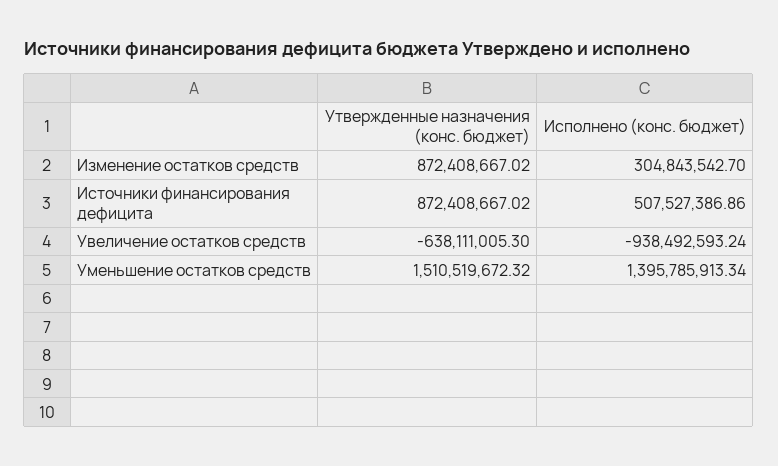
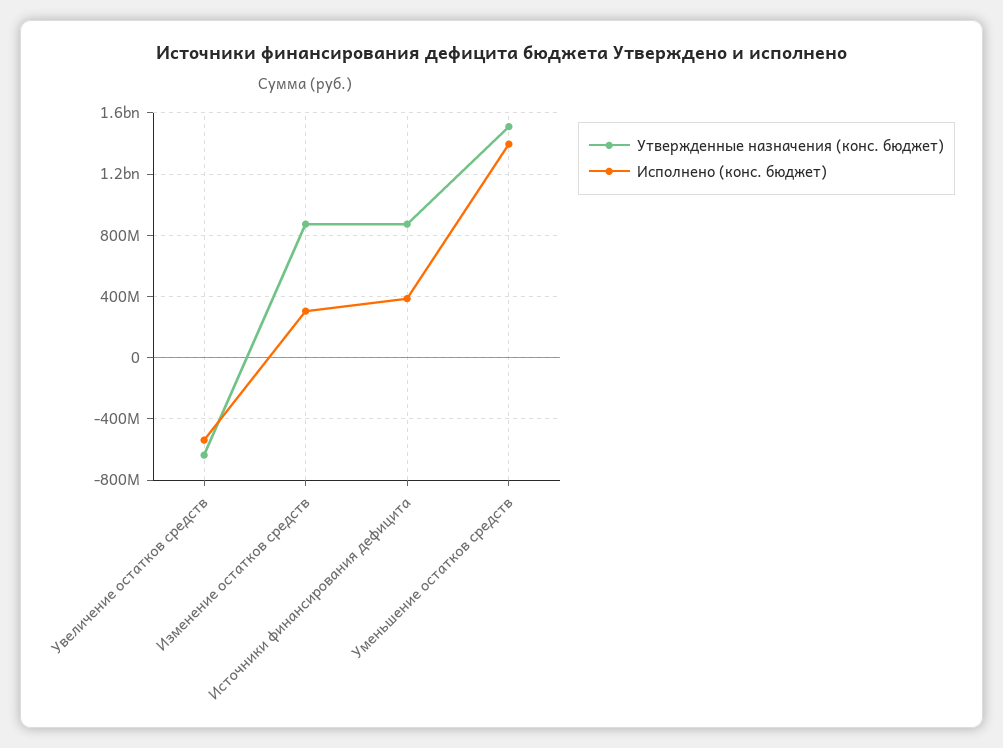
  {
    "Утвержденные назначения (конс. бюджет)": {
      "Изменение остатков средств": 872408667.02,
      "Источники финансирования дефицита": 872408667.02,
      "Увеличение остатков средств": -638111005.3,
      "Уменьшение остатков средств": 1510519672.32
    },
    "Исполнено (конс. бюджет)": {
      "Изменение остатков средств": 304843542.7,
-     "Источники финансирования дефицита": 507527386.86,
+     "Источники финансирования дефицита": 400000000,
-     "Увеличение остатков средств": -938492593.24,
+     "Увеличение остатков средств": -550000000,
      "Уменьшение остатков средств": 1395785913.34
    }
  }

